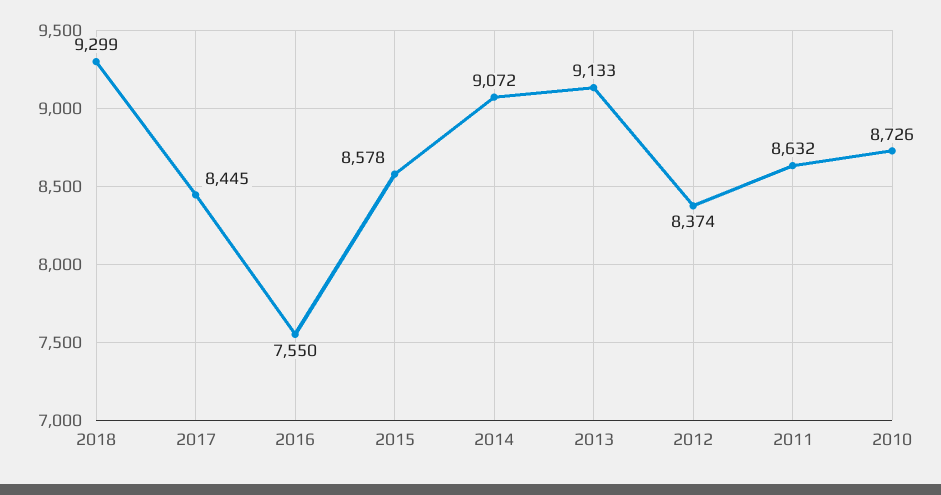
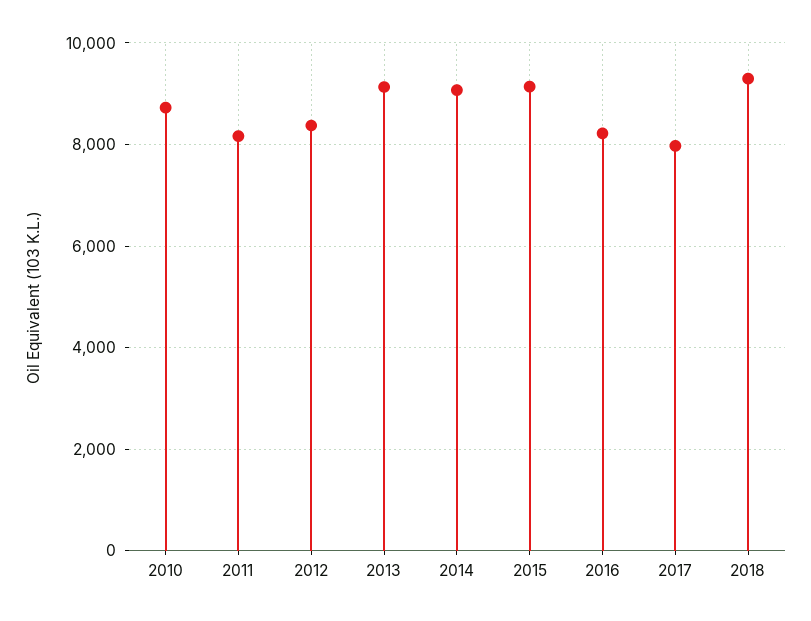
  {
    "2018": 9299,
-   "2017": 8445,
+   "2017": 8000,
-   "2016": 7550,
+   "2016": 8200,
-   "2015": 8578,
+   "2015": 9200,
    "2014": 9072,
    "2013": 9133,
    "2012": 8374,
-   "2011": 8632,
+   "2011": 8200,
    "2010": 8726
  }

